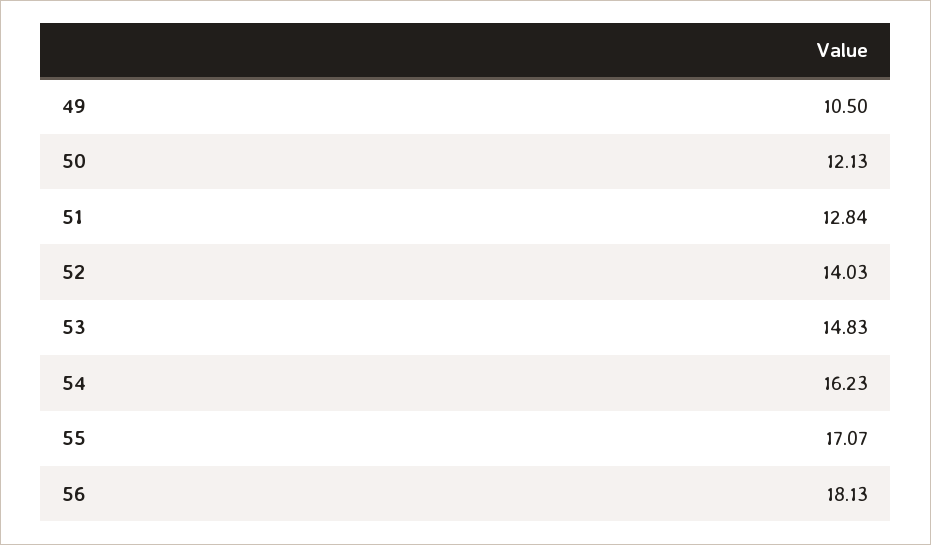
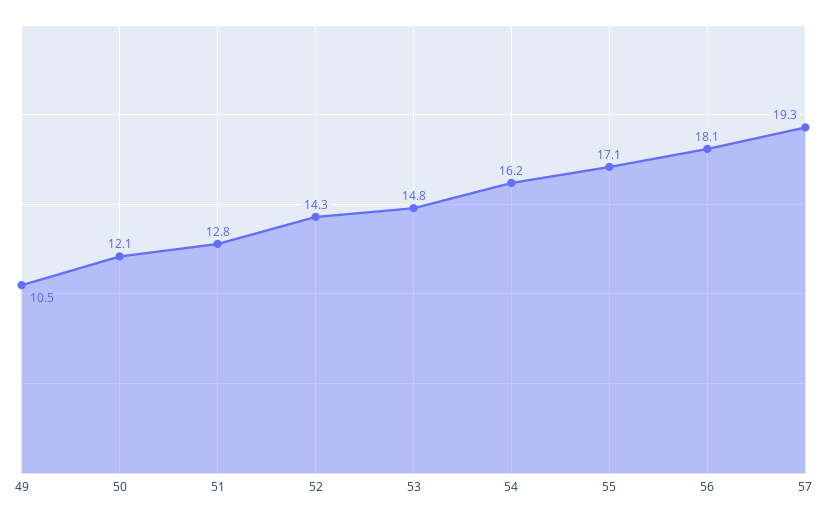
  {
    "49": 10.5,
    "50": 12.13,
    "51": 12.84,
-   "52": 14.03,
+   "52": 14.3,
    "53": 14.83,
    "54": 16.23,
    "55": 17.07,
-   "56": 18.13
+   "56": 18.13,
+   "57": 19.3
  }

